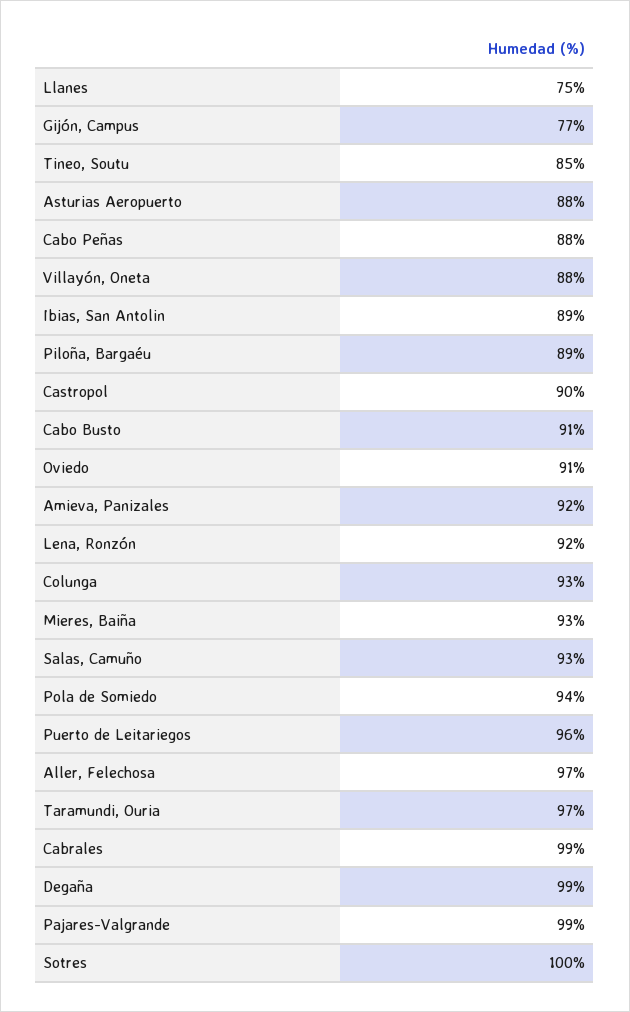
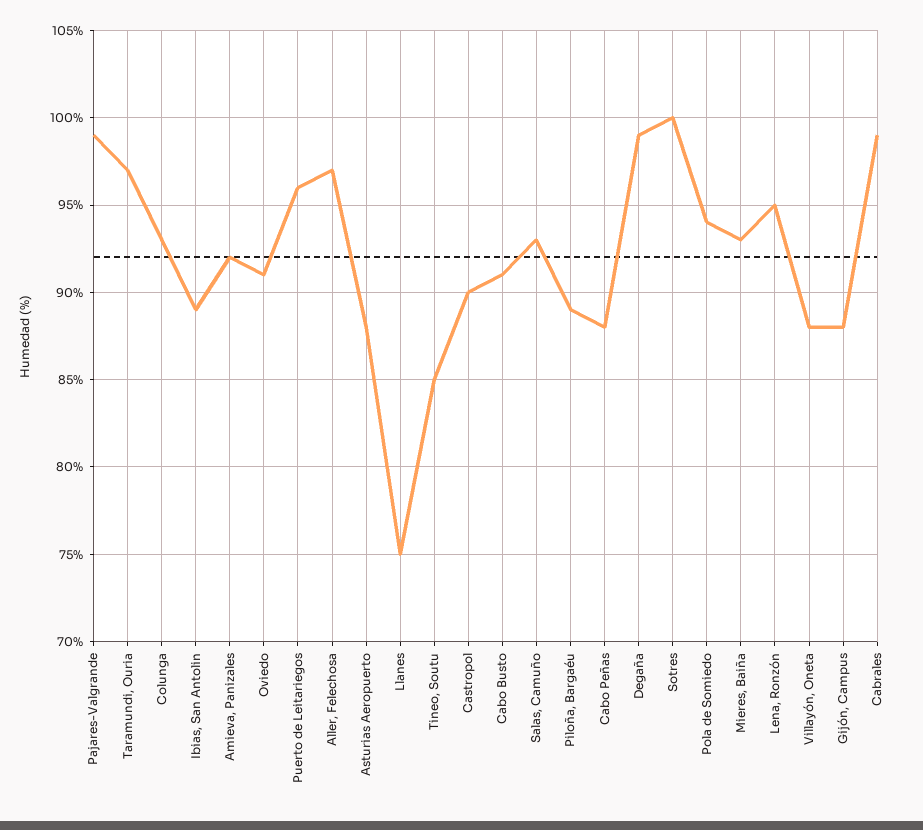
  {
    "Llanes": 75,
-   "Gijón, Campus": 77,
+   "Gijón, Campus": 88,
    "Tineo, Soutu": 85,
    "Asturias Aeropuerto": 88,
    "Cabo Peñas": 88,
    "Villayón, Oneta": 88,
    "Ibias, San Antolin": 89,
    "Piloña, Bargaéu": 89,
    "Castropol": 90,
    "Cabo Busto": 91,
    "Oviedo": 91,
    "Amieva, Panizales": 92,
-   "Lena, Ronzón": 92,
+   "Lena, Ronzón": 95,
    "Colunga": 93,
    "Mieres, Baiña": 93,
    "Salas, Camuño": 93,
    "Pola de Somiedo": 94,
    "Puerto de Leitariegos": 96,
    "Aller, Felechosa": 97,
    "Taramundi, Ouria": 97,
    "Cabrales": 99,
    "Degaña": 99,
    "Pajares-Valgrande": 99,
    "Sotres": 100
  }

